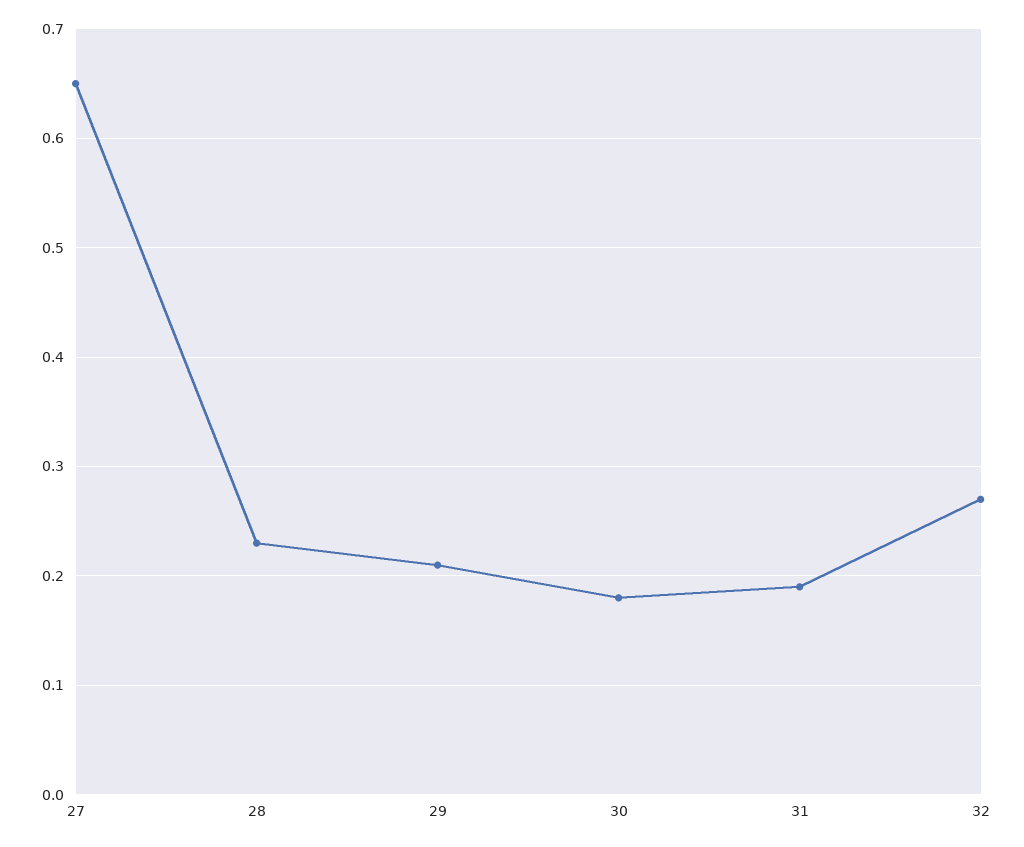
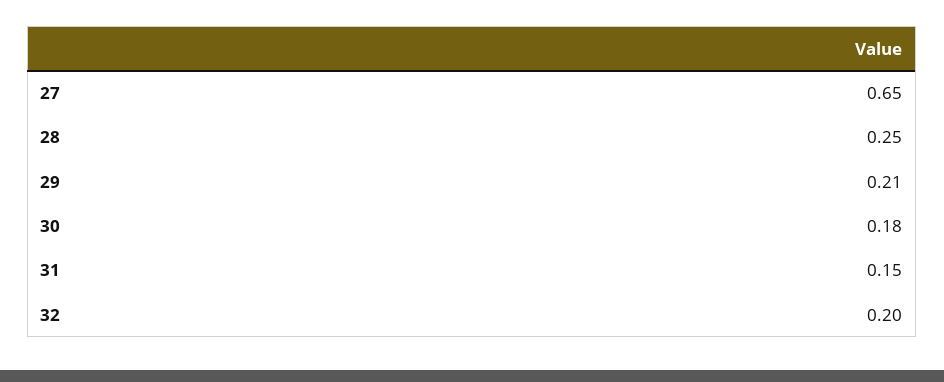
  {
    "27": 0.65,
-   "28": 0.23,
+   "28": 0.25,
    "29": 0.21,
    "30": 0.18,
-   "31": 0.19,
+   "31": 0.15,
-   "32": 0.27
+   "32": 0.2
  }

